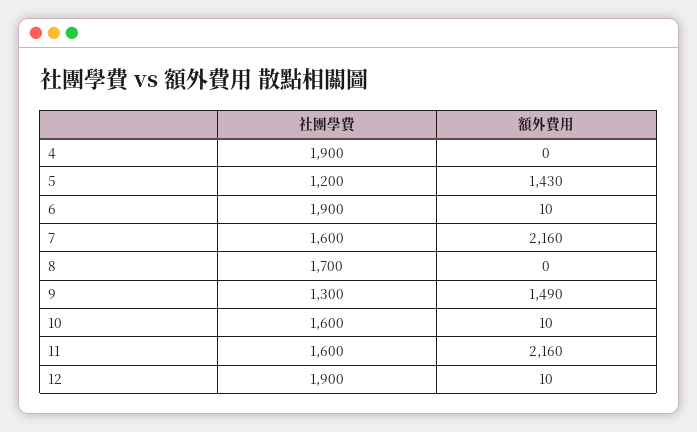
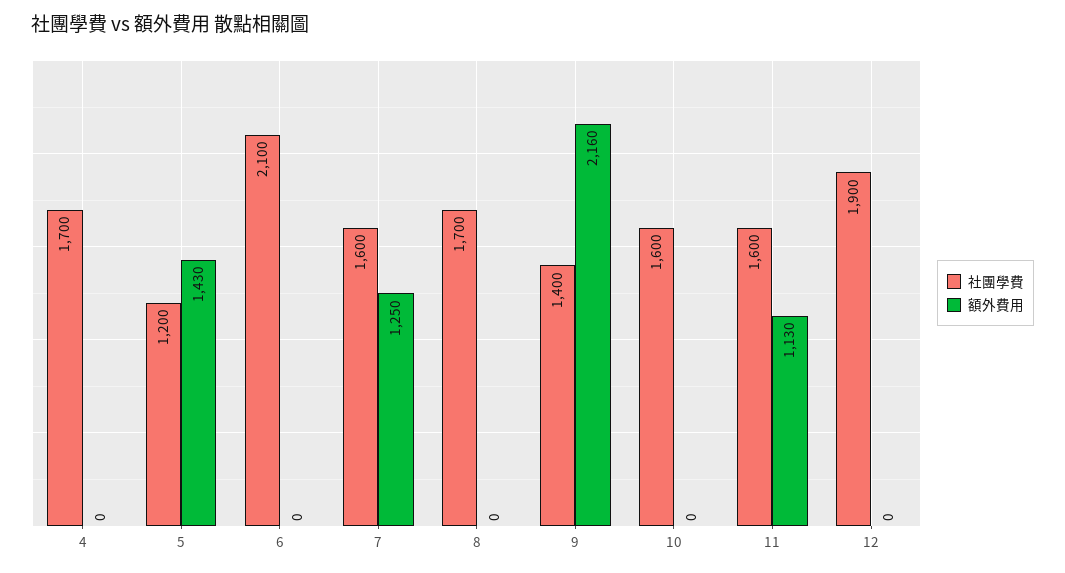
  {
    "社團學費": {
-     "4": 1900,
+     "4": 1700,
      "5": 1200,
-     "6": 1900,
+     "6": 2100,
      "7": 1600,
      "8": 1700,
-     "9": 1300,
+     "9": 1400,
      "10": 1600,
      "11": 1600,
      "12": 1900
    },
    "額外費用": {
      "4": 0,
      "5": 1430,
-     "6": 10,
+     "6": 0,
-     "7": 2160,
+     "7": 1250,
      "8": 0,
-     "9": 1490,
+     "9": 2160,
-     "10": 10,
+     "10": 0,
-     "11": 2160,
+     "11": 1130,
-     "12": 10
+     "12": 0
    }
  }

